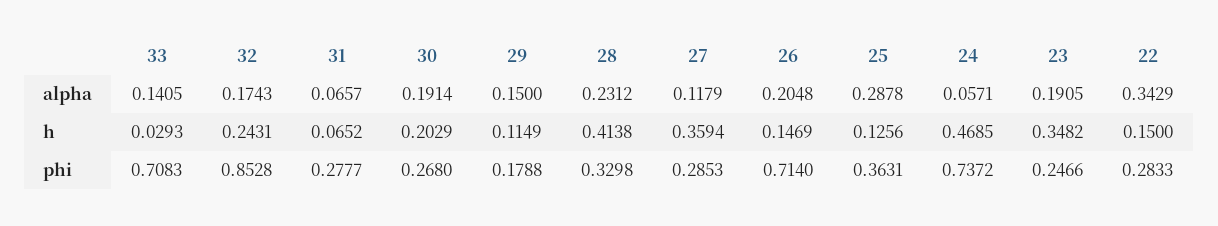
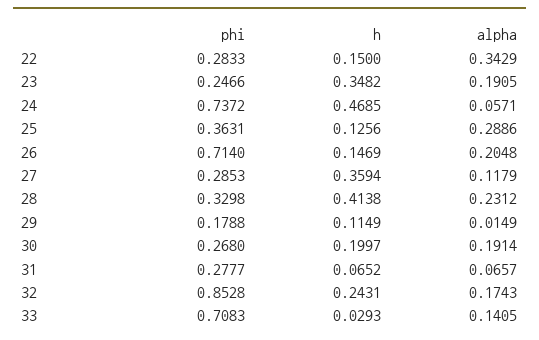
  {
    "33": {
      "alpha": 0.1405,
      "h": 0.0293,
      "phi": 0.7083
    },
    "32": {
      "alpha": 0.1743,
      "h": 0.2431,
      "phi": 0.8528
    },
    "31": {
      "alpha": 0.0657,
      "h": 0.0652,
      "phi": 0.2777
    },
    "30": {
      "alpha": 0.1914,
-     "h": 0.2029,
+     "h": 0.1997,
      "phi": 0.268
    },
    "29": {
-     "alpha": 0.15,
+     "alpha": 0.0149,
      "h": 0.1149,
      "phi": 0.1788
    },
    "28": {
      "alpha": 0.2312,
      "h": 0.4138,
      "phi": 0.3298
    },
    "27": {
      "alpha": 0.1179,
      "h": 0.3594,
      "phi": 0.2853
    },
    "26": {
      "alpha": 0.2048,
      "h": 0.1469,
      "phi": 0.714
    },
    "25": {
-     "alpha": 0.2878,
+     "alpha": 0.2886,
      "h": 0.1256,
      "phi": 0.3631
    },
    "24": {
      "alpha": 0.0571,
      "h": 0.4685,
      "phi": 0.7372
    },
    "23": {
      "alpha": 0.1905,
      "h": 0.3482,
      "phi": 0.2466
    },
    "22": {
      "alpha": 0.3429,
      "h": 0.15,
      "phi": 0.2833
    }
  }

